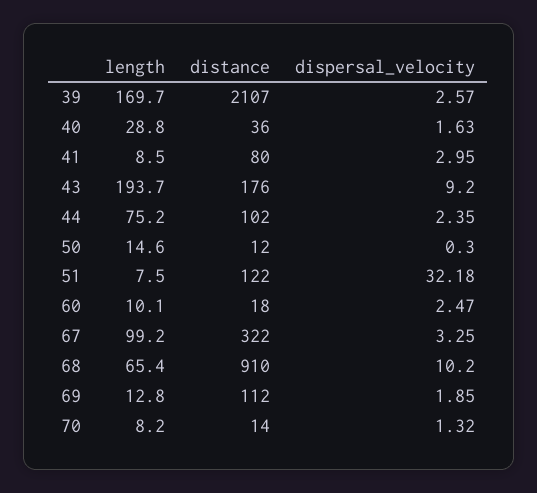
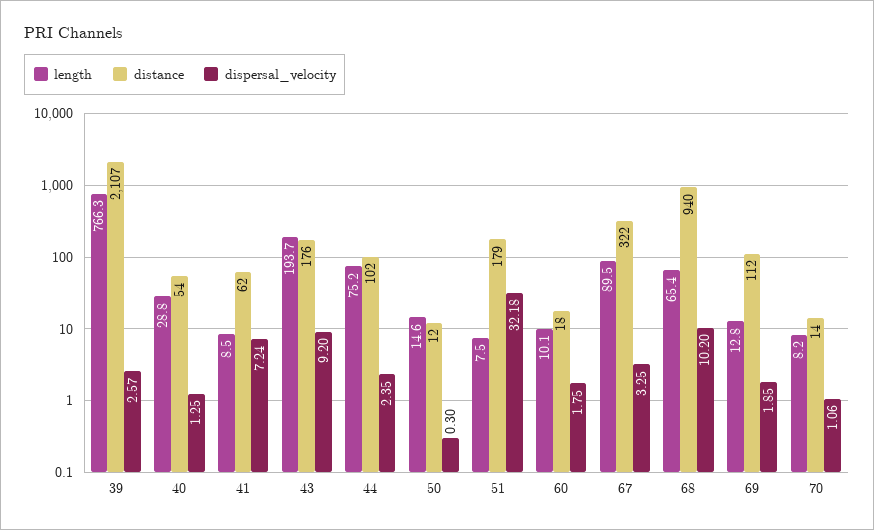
  {
    "length": {
-     "39": 169.7,
+     "39": 766.3,
      "40": 28.8,
      "41": 8.5,
      "43": 193.7,
      "44": 75.2,
      "50": 14.6,
      "51": 7.5,
      "60": 10.1,
-     "67": 99.2,
+     "67": 89.5,
      "68": 65.4,
      "69": 12.8,
      "70": 8.2
    },
    "distance": {
      "39": 2107,
-     "40": 36,
+     "40": 54,
-     "41": 80,
+     "41": 62,
      "43": 176,
      "44": 102,
      "50": 12,
-     "51": 122,
+     "51": 179,
      "60": 18,
      "67": 322,
-     "68": 910,
+     "68": 940,
      "69": 112,
      "70": 14
    },
    "dispersal_velocity": {
      "39": 2.57,
-     "40": 1.63,
+     "40": 1.25,
-     "41": 2.95,
+     "41": 7.24,
      "43": 9.2,
      "44": 2.35,
      "50": 0.3,
      "51": 32.18,
-     "60": 2.47,
+     "60": 1.75,
      "67": 3.25,
      "68": 10.2,
      "69": 1.85,
-     "70": 1.32
+     "70": 1.06
    }
  }

